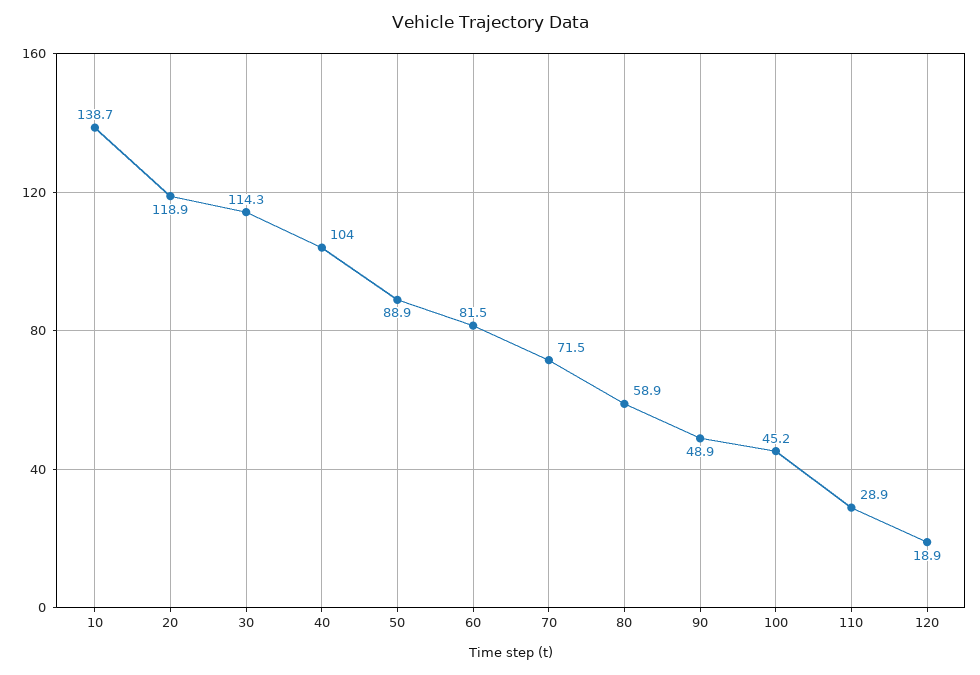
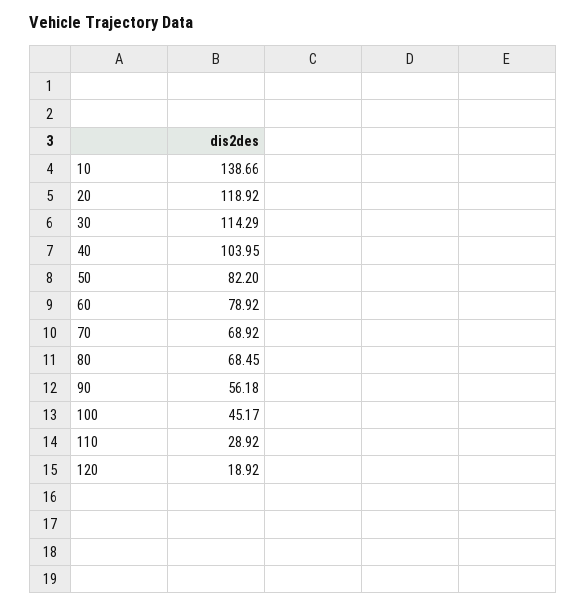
  {
    "10": 138.66,
    "20": 118.92,
    "30": 114.29,
    "40": 103.95,
-   "50": 88.9,
+   "50": 82.2,
-   "60": 81.5,
+   "60": 78.92,
-   "70": 71.5,
+   "70": 68.92,
-   "80": 58.9,
+   "80": 68.45,
-   "90": 48.9,
+   "90": 56.18,
    "100": 45.17,
    "110": 28.92,
    "120": 18.92
  }

